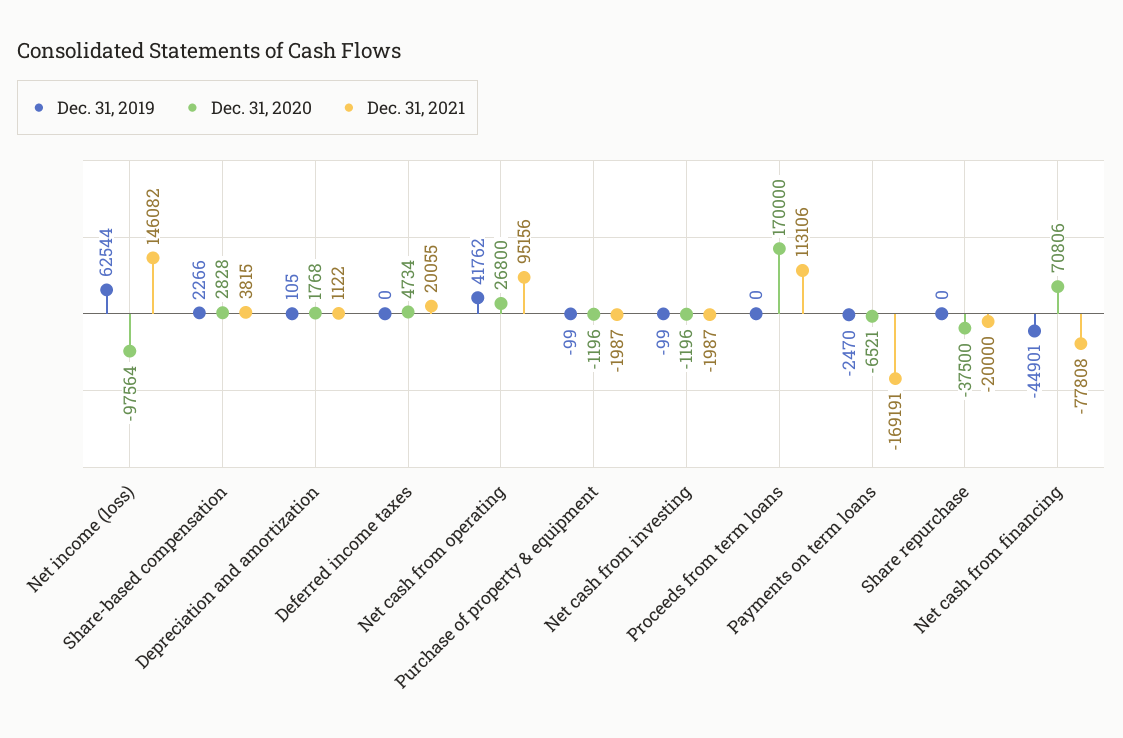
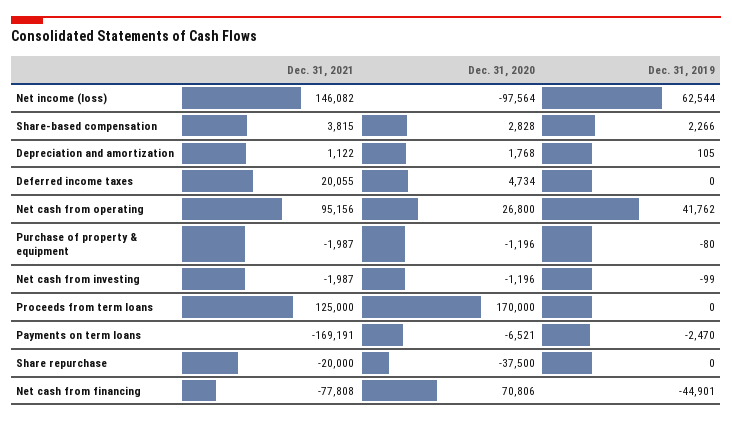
  {
    "Dec. 31, 2019": {
      "Net income (loss)": 62544,
      "Share-based compensation": 2266,
      "Depreciation and amortization": 105,
      "Deferred income taxes": 0,
      "Net cash from operating": 41762,
-     "Purchase of property & equipment": -99,
+     "Purchase of property & equipment": -80,
      "Net cash from investing": -99,
      "Proceeds from term loans": 0,
      "Payments on term loans": -2470,
      "Share repurchase": 0,
      "Net cash from financing": -44901
    },
    "Dec. 31, 2020": {
      "Net income (loss)": -97564,
      "Share-based compensation": 2828,
      "Depreciation and amortization": 1768,
      "Deferred income taxes": 4734,
      "Net cash from operating": 26800,
      "Purchase of property & equipment": -1196,
      "Net cash from investing": -1196,
      "Proceeds from term loans": 170000,
      "Payments on term loans": -6521,
      "Share repurchase": -37500,
      "Net cash from financing": 70806
    },
    "Dec. 31, 2021": {
      "Net income (loss)": 146082,
      "Share-based compensation": 3815,
      "Depreciation and amortization": 1122,
      "Deferred income taxes": 20055,
      "Net cash from operating": 95156,
      "Purchase of property & equipment": -1987,
      "Net cash from investing": -1987,
-     "Proceeds from term loans": 113106,
+     "Proceeds from term loans": 125000,
      "Payments on term loans": -169191,
      "Share repurchase": -20000,
      "Net cash from financing": -77808
    }
  }

